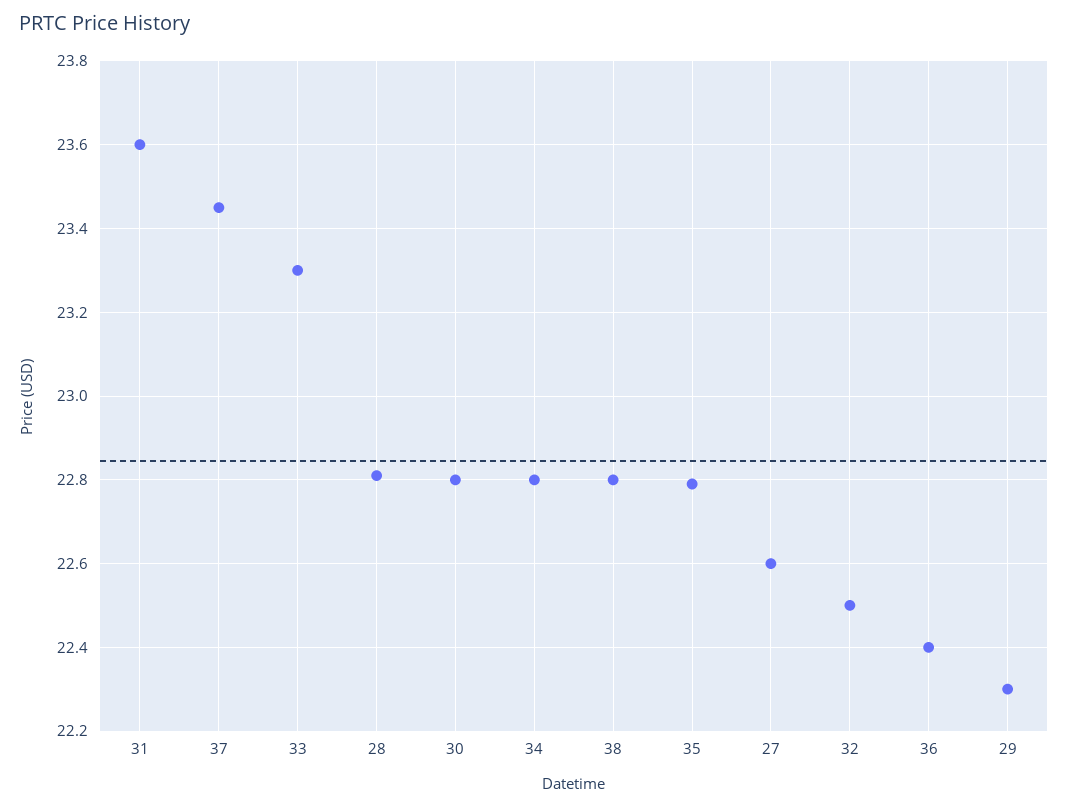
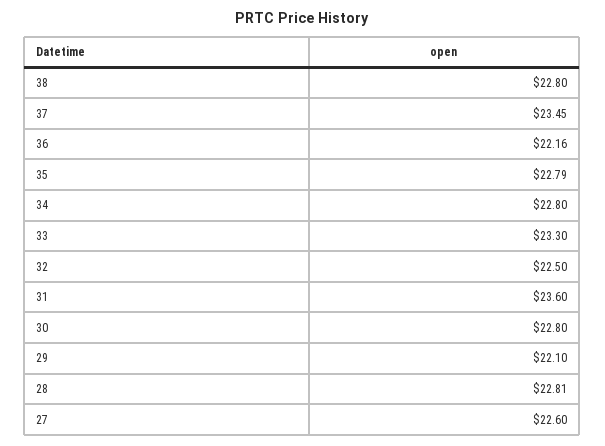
  {
    "31": 23.6,
    "37": 23.45,
    "33": 23.3,
    "28": 22.81,
    "30": 22.8,
    "34": 22.8,
    "38": 22.8,
    "35": 22.79,
    "27": 22.6,
    "32": 22.5,
-   "36": 22.4,
+   "36": 22.16,
-   "29": 22.3
+   "29": 22.1
  }

